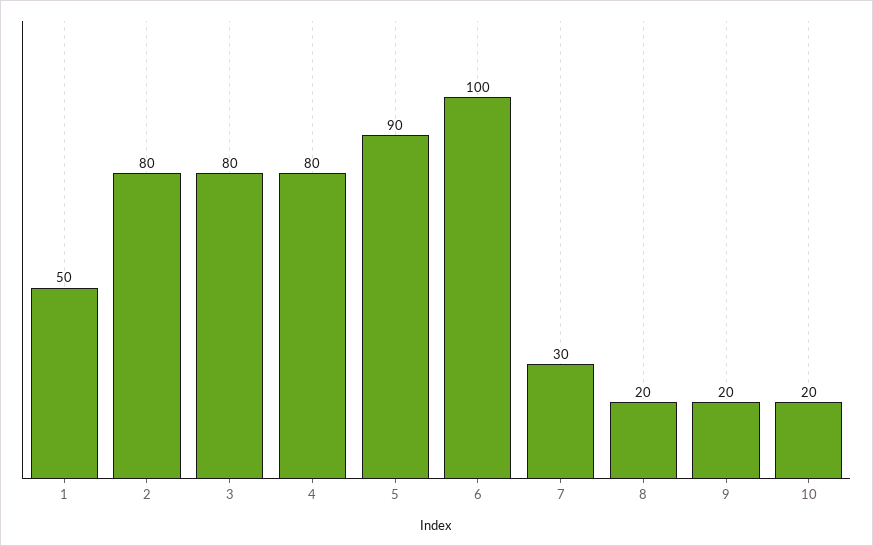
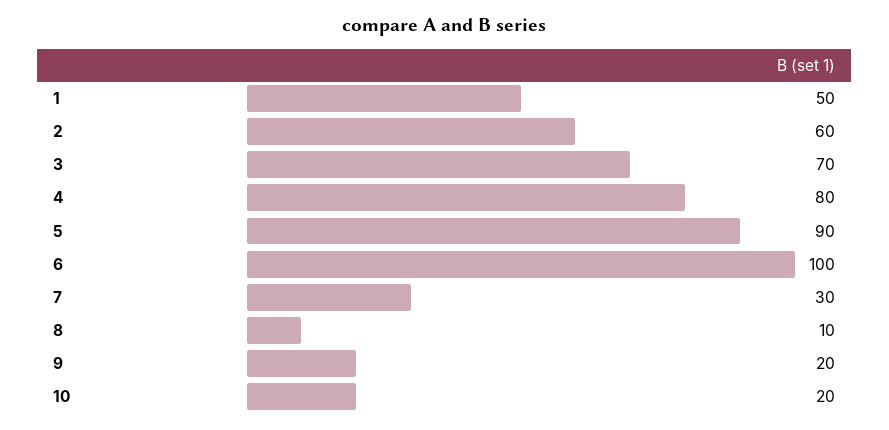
  {
    "1": 50,
-   "2": 80,
+   "2": 60,
-   "3": 80,
+   "3": 70,
    "4": 80,
    "5": 90,
    "6": 100,
    "7": 30,
-   "8": 20,
+   "8": 10,
    "9": 20,
    "10": 20
  }

